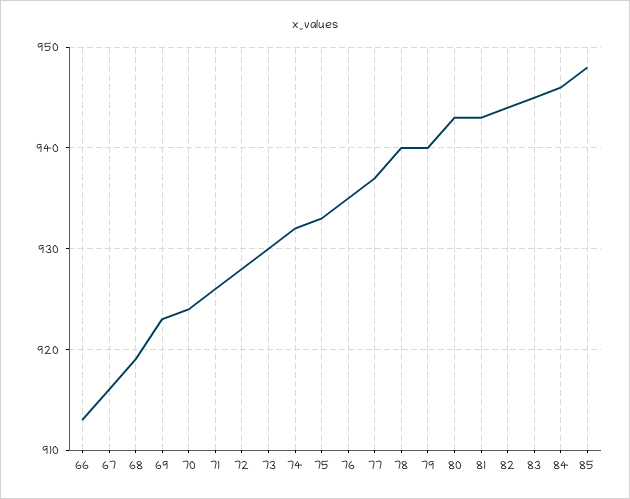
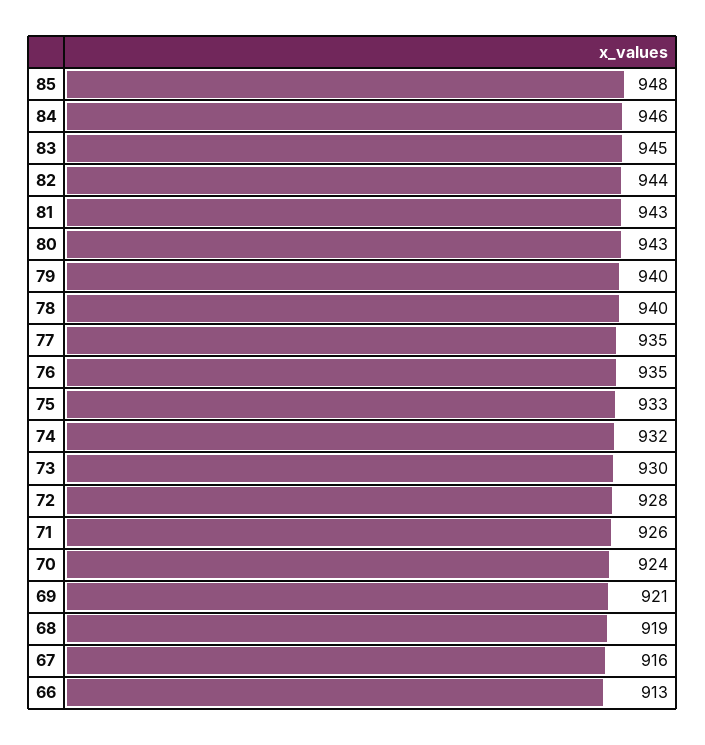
  {
    "66": 913,
    "67": 916,
    "68": 919,
-   "69": 923,
+   "69": 921,
    "70": 924,
    "71": 926,
    "72": 928,
    "73": 930,
    "74": 932,
    "75": 933,
    "76": 935,
-   "77": 937,
+   "77": 935,
    "78": 940,
    "79": 940,
    "80": 943,
    "81": 943,
    "82": 944,
    "83": 945,
    "84": 946,
    "85": 948
  }

